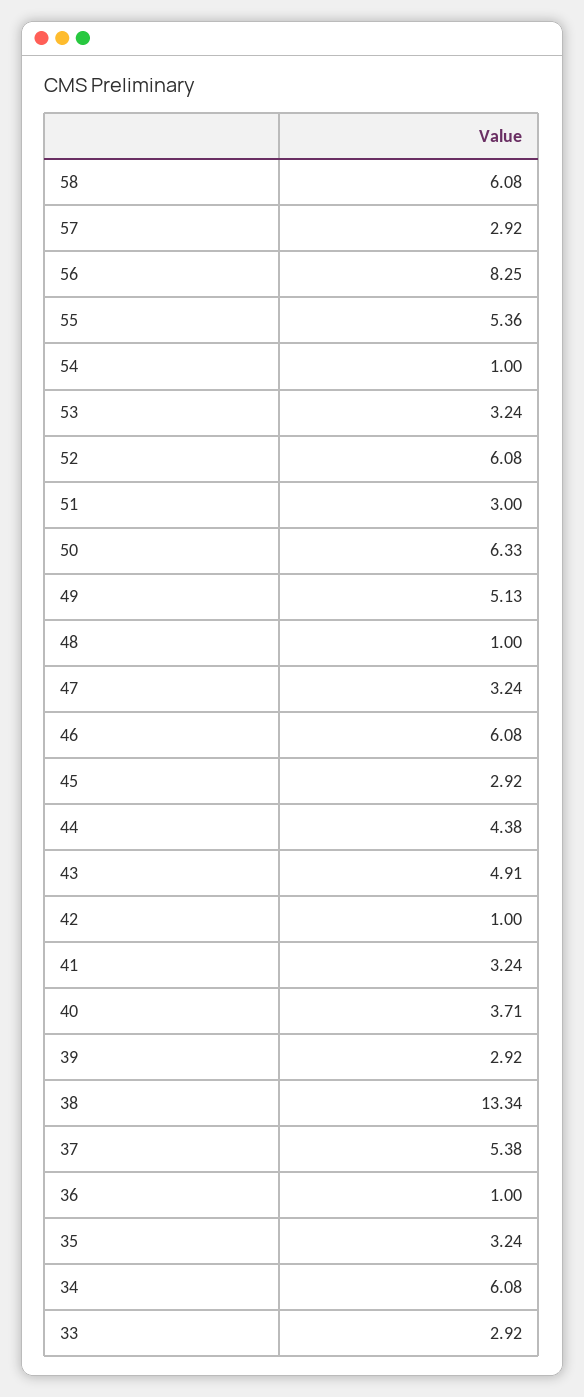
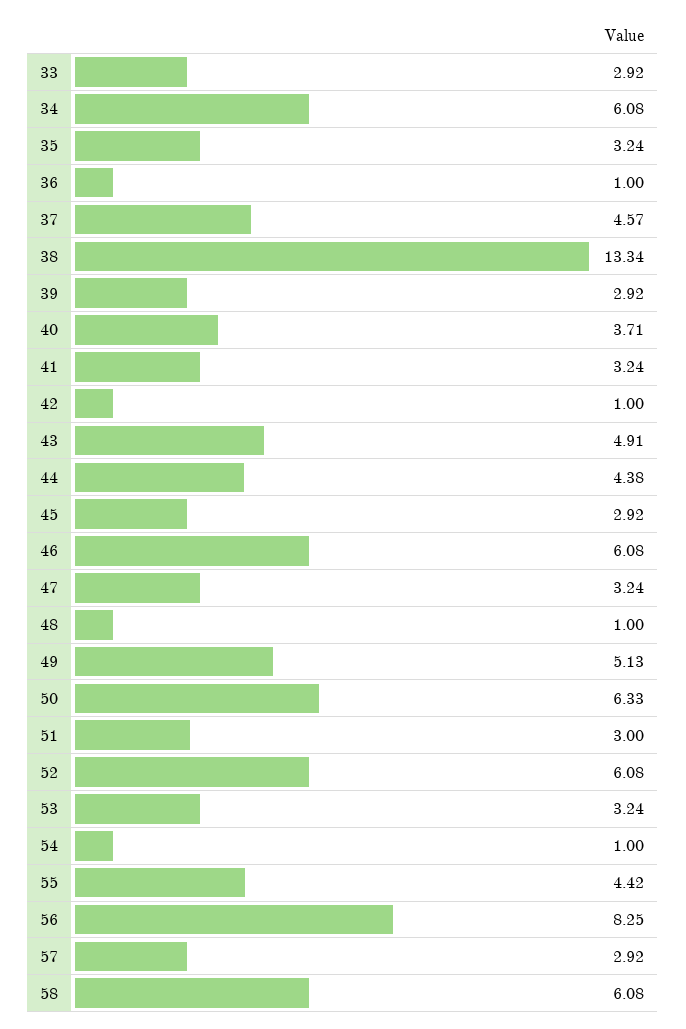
  {
    "58": 6.08,
    "57": 2.92,
    "56": 8.25,
-   "55": 5.36,
+   "55": 4.42,
    "54": 1,
    "53": 3.24,
    "52": 6.08,
    "51": 3,
    "50": 6.33,
    "49": 5.13,
    "48": 1,
    "47": 3.24,
    "46": 6.08,
    "45": 2.92,
    "44": 4.38,
    "43": 4.91,
    "42": 1,
    "41": 3.24,
    "40": 3.71,
    "39": 2.92,
    "38": 13.34,
-   "37": 5.38,
+   "37": 4.57,
    "36": 1,
    "35": 3.24,
    "34": 6.08,
    "33": 2.92
  }

